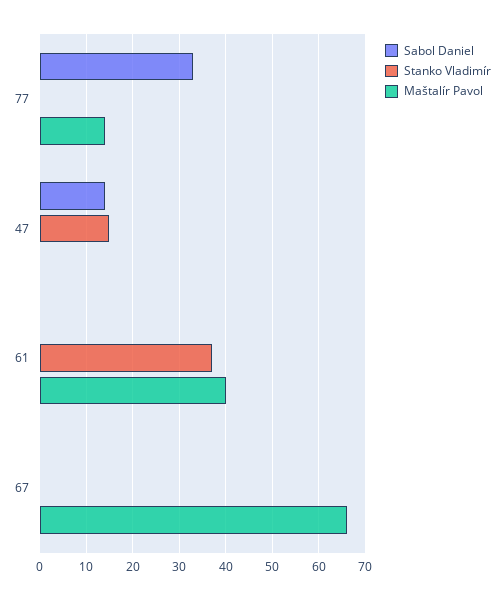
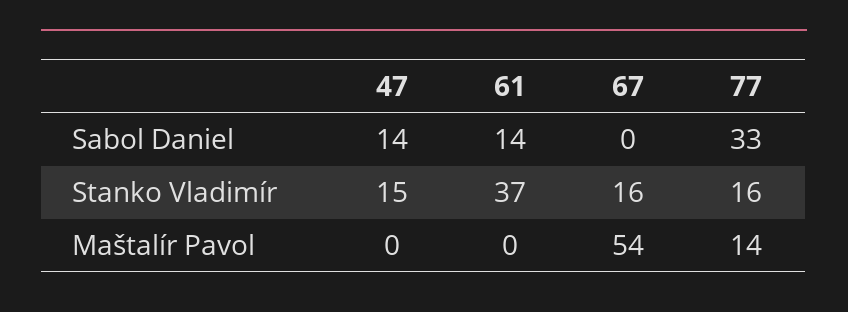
  {
    "Sabol Daniel": {
      "77": 33,
      "47": 14,
-     "61": 0,
+     "61": 14,
      "67": 0
    },
    "Stanko Vladimír": {
-     "77": 0,
+     "77": 16,
      "47": 15,
      "61": 37,
-     "67": 0
+     "67": 16
    },
    "Maštalír Pavol": {
      "77": 14,
      "47": 0,
-     "61": 40,
+     "61": 0,
-     "67": 65
+     "67": 54
    }
  }

